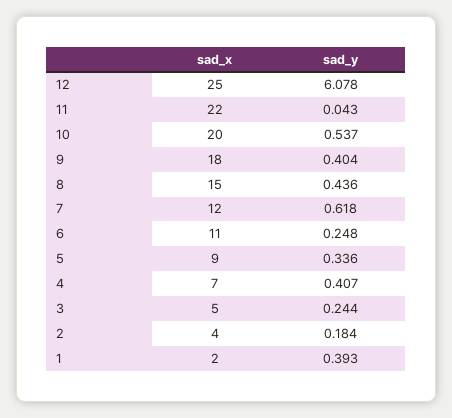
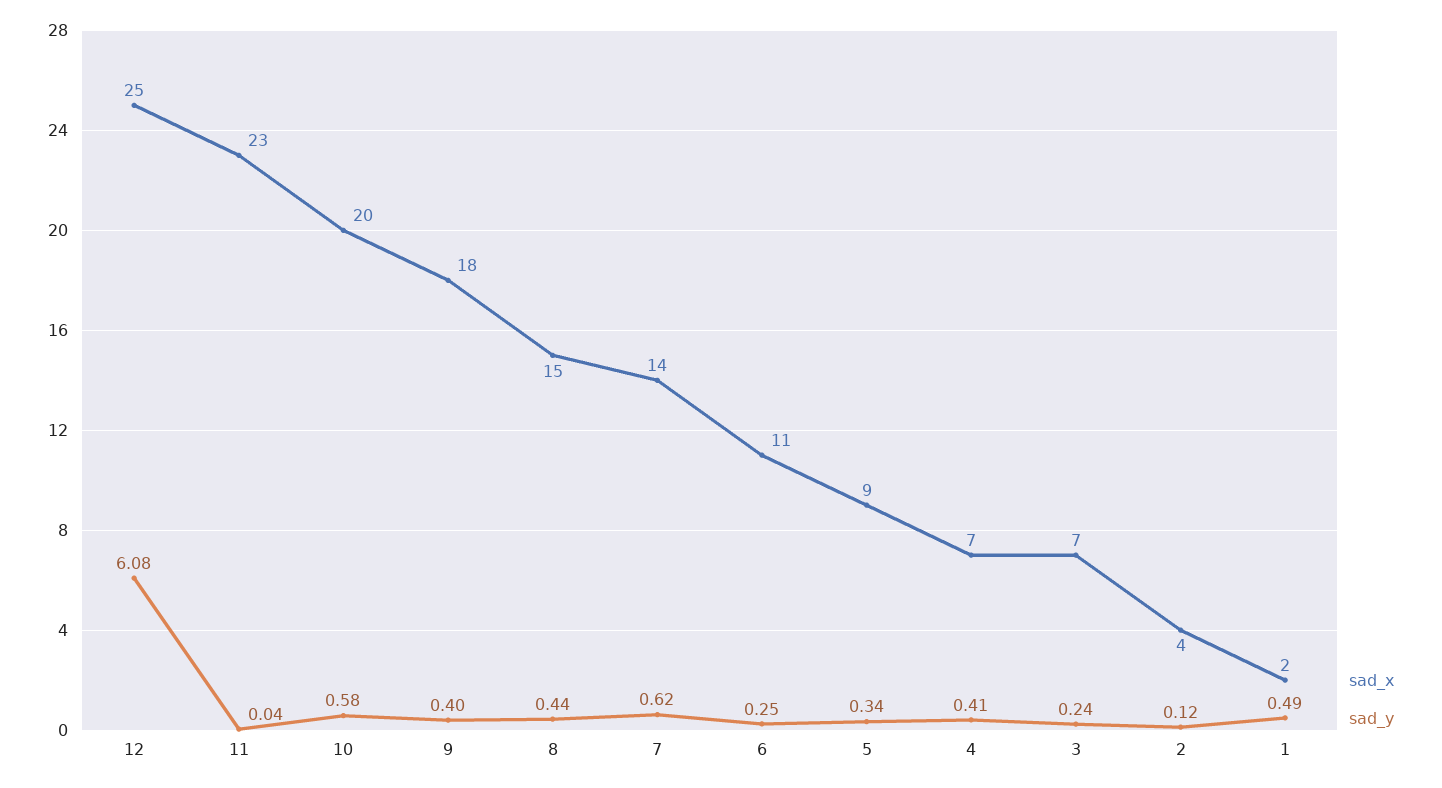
  {
    "sad_x": {
      "12": 25,
-     "11": 22,
+     "11": 23,
      "10": 20,
      "9": 18,
      "8": 15,
-     "7": 12,
+     "7": 14,
      "6": 11,
      "5": 9,
      "4": 7,
-     "3": 5,
+     "3": 7,
      "2": 4,
      "1": 2
    },
    "sad_y": {
      "12": 6.078,
      "11": 0.043,
-     "10": 0.537,
+     "10": 0.58,
      "9": 0.404,
      "8": 0.436,
      "7": 0.618,
      "6": 0.248,
      "5": 0.336,
      "4": 0.407,
      "3": 0.244,
-     "2": 0.184,
+     "2": 0.12,
-     "1": 0.393
+     "1": 0.49
    }
  }

